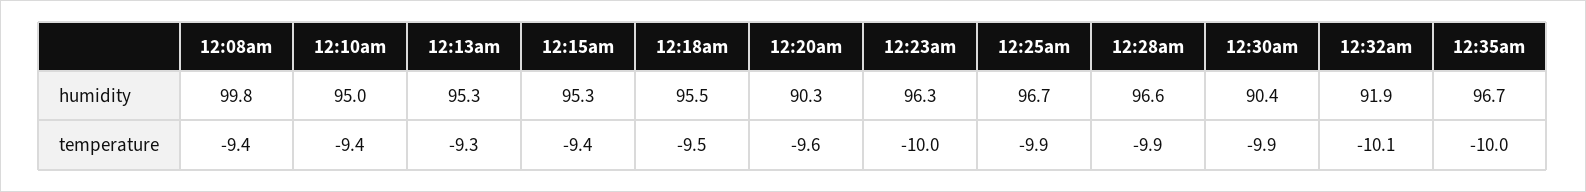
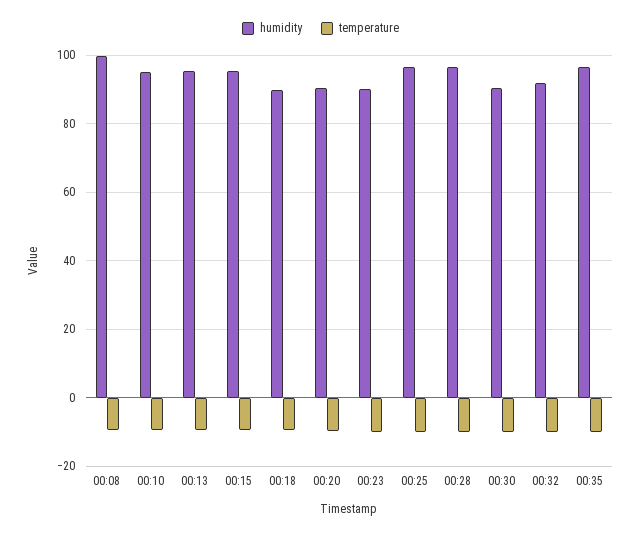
  {
    "humidity": {
      "12:08am": 99.8,
      "12:10am": 95,
      "12:13am": 95.3,
      "12:15am": 95.3,
-     "12:18am": 95.5,
+     "12:18am": 90,
      "12:20am": 90.3,
-     "12:23am": 96.3,
+     "12:23am": 90,
      "12:25am": 96.7,
      "12:28am": 96.6,
      "12:30am": 90.4,
      "12:32am": 91.9,
      "12:35am": 96.7
    },
    "temperature": {
      "12:08am": -9.4,
      "12:10am": -9.4,
      "12:13am": -9.3,
      "12:15am": -9.4,
      "12:18am": -9.5,
      "12:20am": -9.6,
      "12:23am": -10,
      "12:25am": -9.9,
      "12:28am": -9.9,
      "12:30am": -9.9,
      "12:32am": -10.1,
      "12:35am": -10
    }
  }

